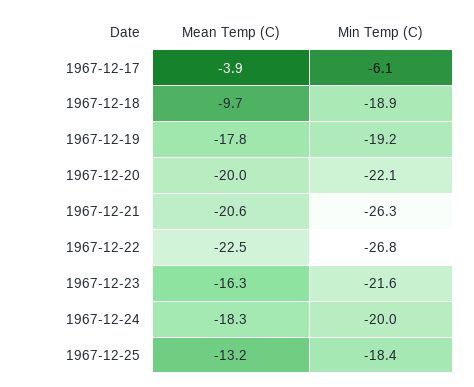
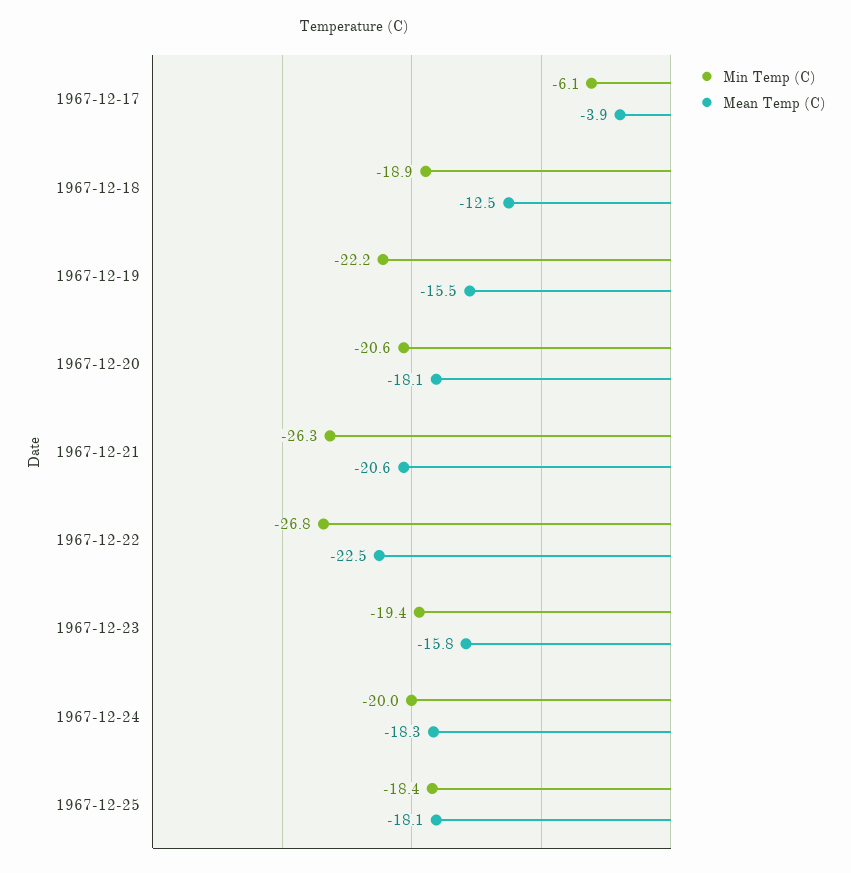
  {
    "Mean Temp (C)": {
      "1967-12-17": -3.9,
-     "1967-12-18": -9.7,
+     "1967-12-18": -12.5,
-     "1967-12-19": -17.8,
+     "1967-12-19": -15.5,
-     "1967-12-20": -20,
+     "1967-12-20": -18.1,
      "1967-12-21": -20.6,
      "1967-12-22": -22.5,
-     "1967-12-23": -16.3,
+     "1967-12-23": -15.8,
      "1967-12-24": -18.3,
-     "1967-12-25": -13.2
+     "1967-12-25": -18.1
    },
    "Min Temp (C)": {
      "1967-12-17": -6.1,
      "1967-12-18": -18.9,
-     "1967-12-19": -19.2,
+     "1967-12-19": -22.2,
-     "1967-12-20": -22.1,
+     "1967-12-20": -20.6,
      "1967-12-21": -26.3,
      "1967-12-22": -26.8,
-     "1967-12-23": -21.6,
+     "1967-12-23": -19.4,
      "1967-12-24": -20,
      "1967-12-25": -18.4
    }
  }

